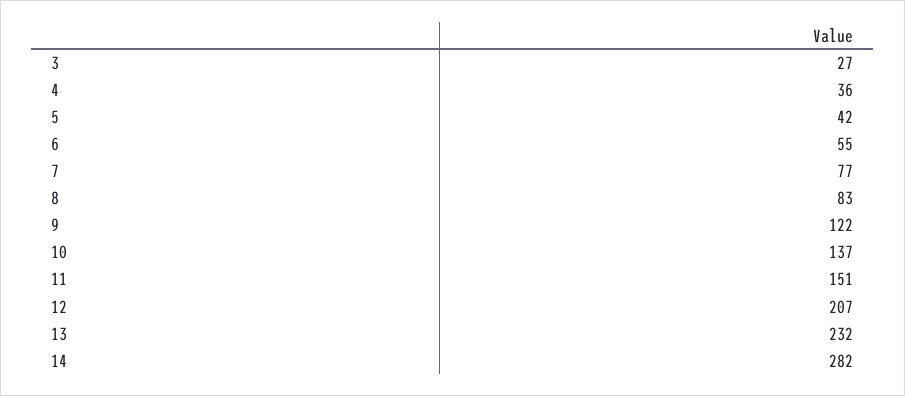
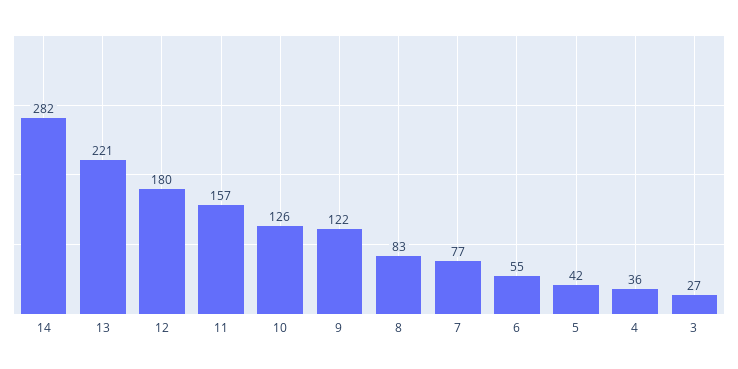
  {
    "3": 27,
    "4": 36,
    "5": 42,
    "6": 55,
    "7": 77,
    "8": 83,
    "9": 122,
-   "10": 137,
+   "10": 126,
-   "11": 151,
+   "11": 157,
-   "12": 207,
+   "12": 180,
-   "13": 232,
+   "13": 221,
    "14": 282
  }

